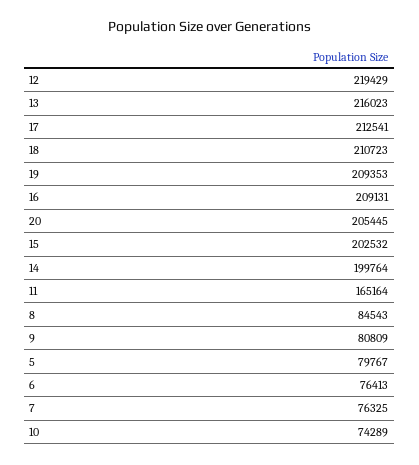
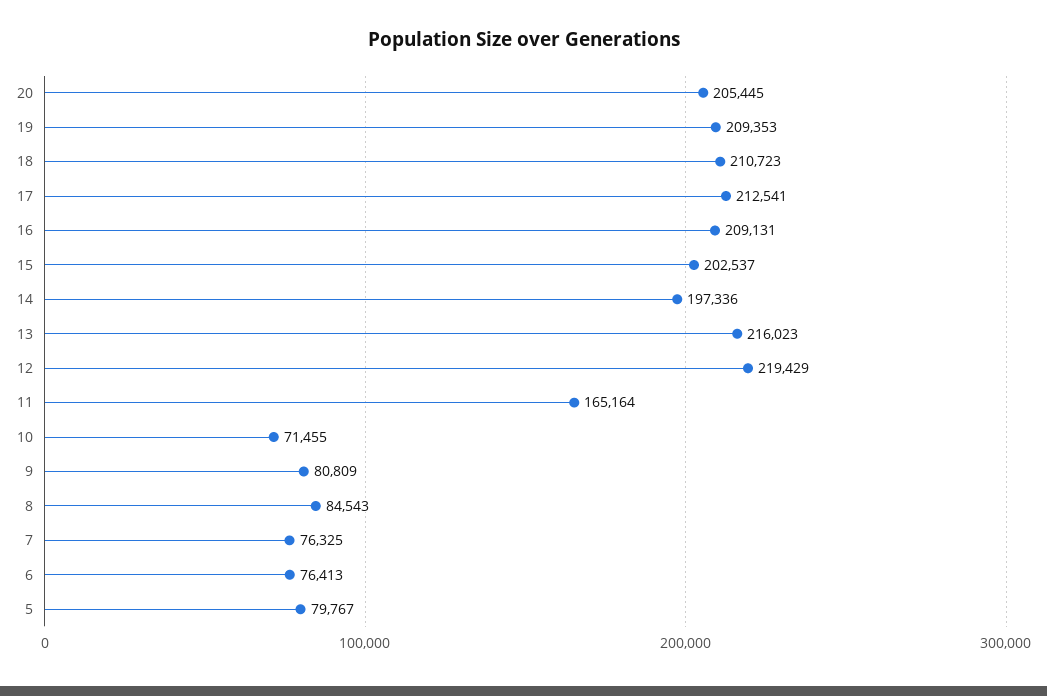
  {
    "12": 219429,
    "13": 216023,
    "17": 212541,
    "18": 210723,
    "19": 209353,
    "16": 209131,
    "20": 205445,
-   "15": 202532,
+   "15": 202537,
-   "14": 199764,
+   "14": 197336,
    "11": 165164,
    "8": 84543,
    "9": 80809,
    "5": 79767,
    "6": 76413,
    "7": 76325,
-   "10": 74289
+   "10": 71455
  }

